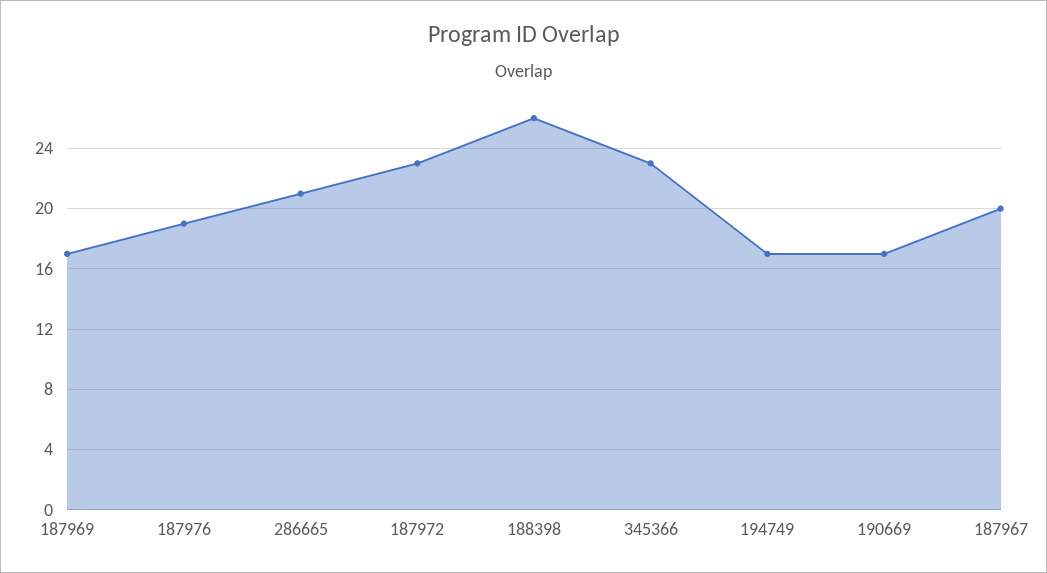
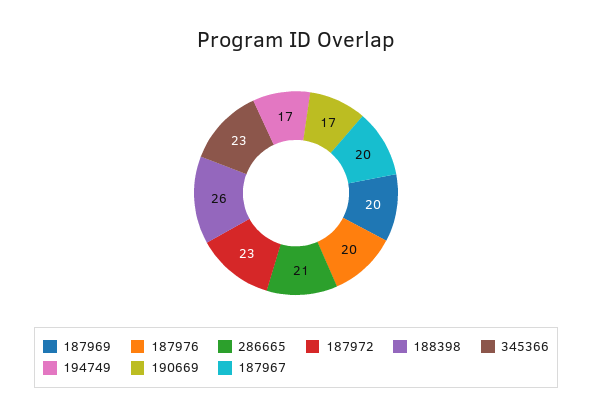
  {
-   "187969": 17,
+   "187969": 20,
-   "187976": 19,
+   "187976": 20,
    "286665": 21,
    "187972": 23,
    "188398": 26,
    "345366": 23,
    "194749": 17,
    "190669": 17,
    "187967": 20
  }

